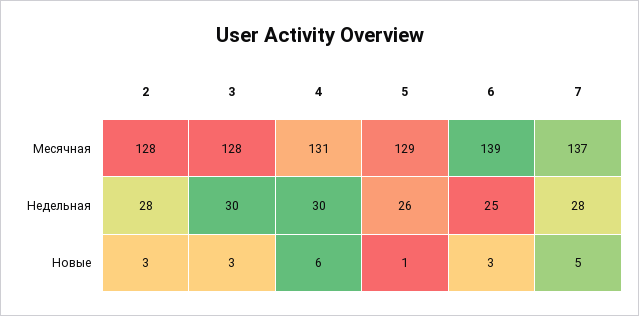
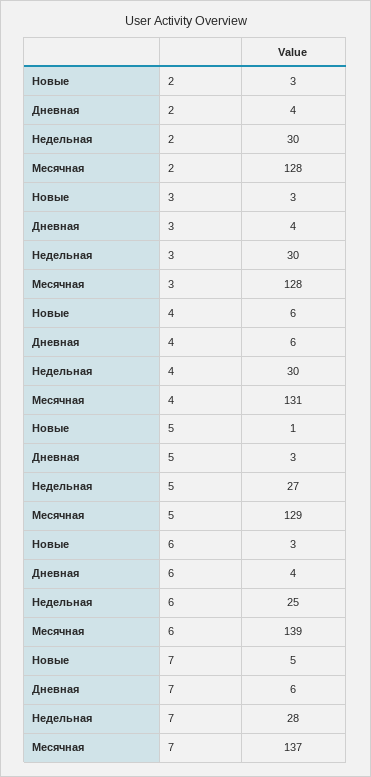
  {
    "2": {
      "Месячная": 128,
-     "Недельная": 28,
+     "Недельная": 30,
-     "Новые": 3
+     "Новые": 3,
+     "Дневная": 4
    },
    "3": {
      "Месячная": 128,
      "Недельная": 30,
-     "Новые": 3
+     "Новые": 3,
+     "Дневная": 4
    },
    "4": {
      "Месячная": 131,
      "Недельная": 30,
-     "Новые": 6
+     "Новые": 6,
+     "Дневная": 6
    },
    "5": {
      "Месячная": 129,
-     "Недельная": 26,
+     "Недельная": 27,
-     "Новые": 1
+     "Новые": 1,
+     "Дневная": 3
    },
    "6": {
      "Месячная": 139,
      "Недельная": 25,
-     "Новые": 3
+     "Новые": 3,
+     "Дневная": 4
    },
    "7": {
      "Месячная": 137,
      "Недельная": 28,
-     "Новые": 5
+     "Новые": 5,
+     "Дневная": 6
    }
  }

